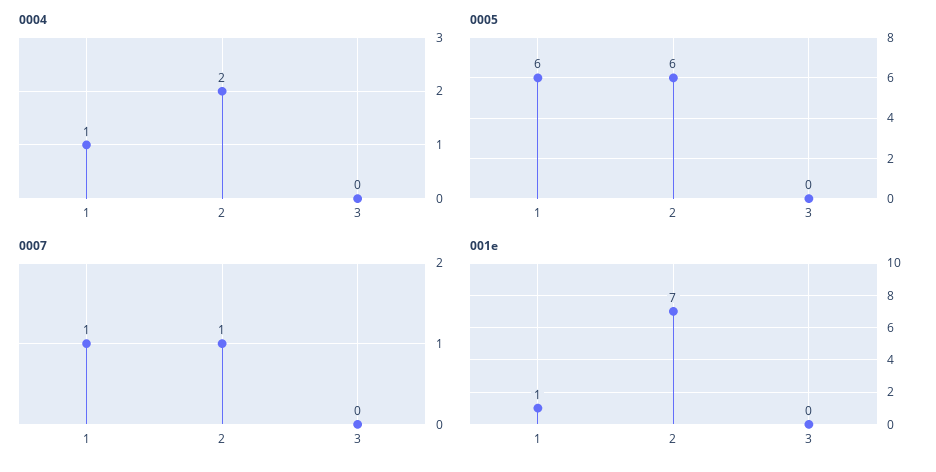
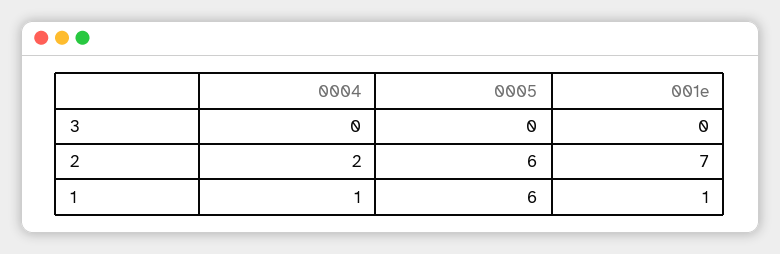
  {
    "0004": {
      "1": 1,
      "2": 2,
      "3": 0
    },
    "0005": {
      "1": 6,
      "2": 6,
      "3": 0
    },
-   "0007": {
-     "1": 1,
-     "2": 1,
-     "3": 0
-   },
    "001e": {
      "1": 1,
      "2": 7,
      "3": 0
    }
  }

